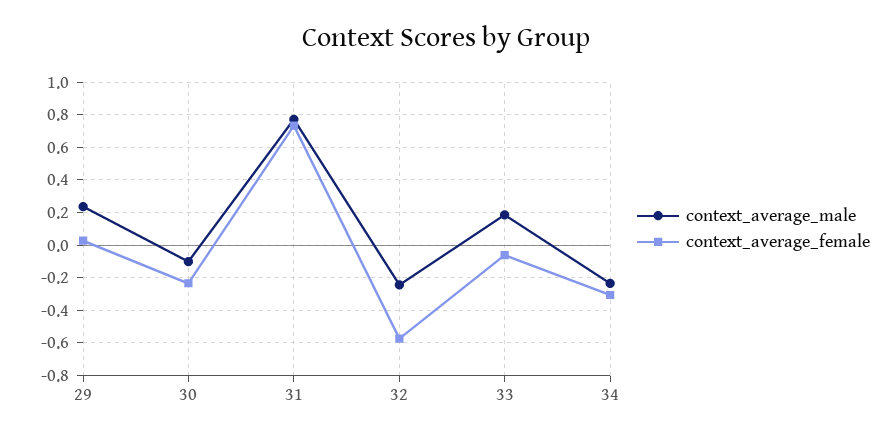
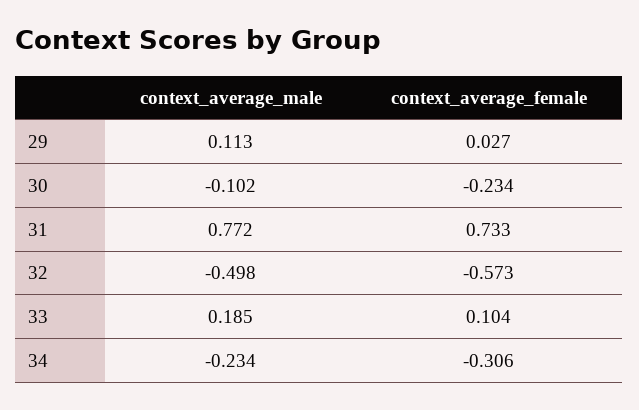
  {
    "context_average_male": {
-     "29": 0.25,
+     "29": 0.113,
      "30": -0.102,
      "31": 0.772,
-     "32": -0.25,
+     "32": -0.498,
      "33": 0.185,
      "34": -0.234
    },
    "context_average_female": {
      "29": 0.027,
      "30": -0.234,
      "31": 0.733,
      "32": -0.573,
-     "33": -0.05,
+     "33": 0.104,
      "34": -0.306
    }
  }

